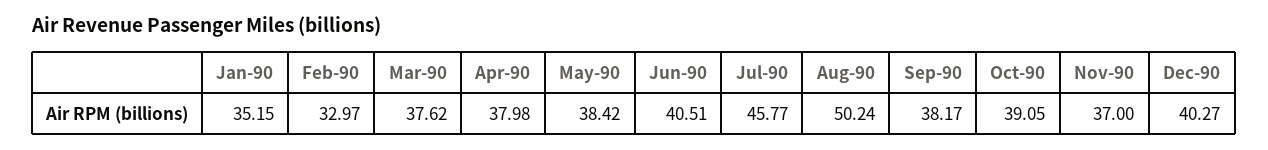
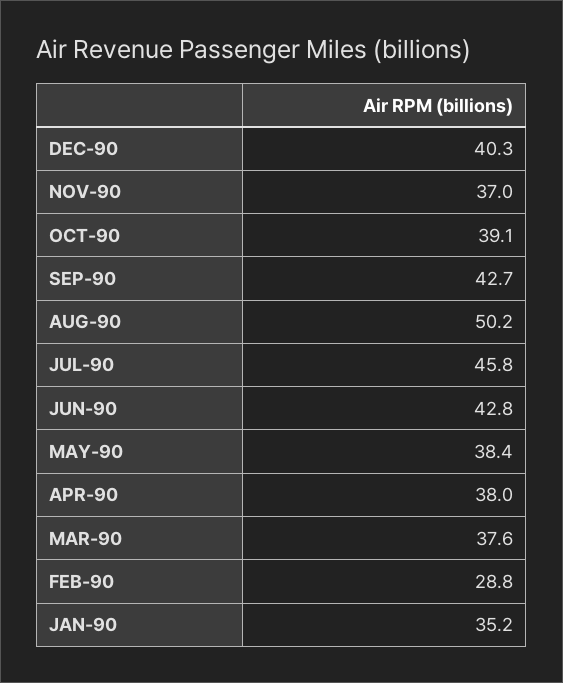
  {
    "Jan-90": 35.15,
-   "Feb-90": 32.97,
+   "Feb-90": 28.8,
    "Mar-90": 37.62,
    "Apr-90": 37.98,
    "May-90": 38.42,
-   "Jun-90": 40.51,
+   "Jun-90": 42.8,
    "Jul-90": 45.77,
    "Aug-90": 50.24,
-   "Sep-90": 38.17,
+   "Sep-90": 42.7,
    "Oct-90": 39.05,
    "Nov-90": 37,
    "Dec-90": 40.27
  }

